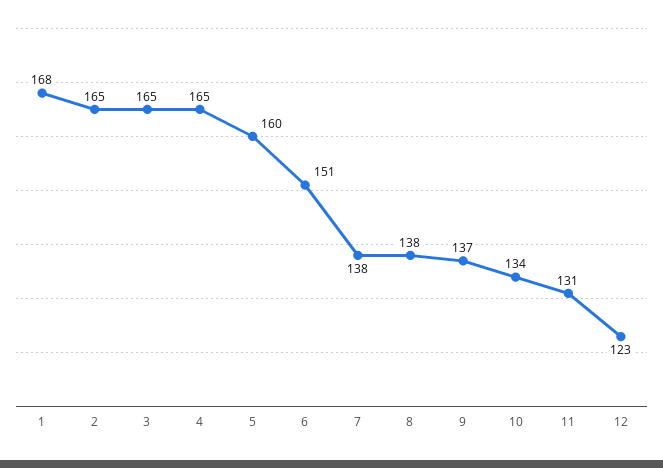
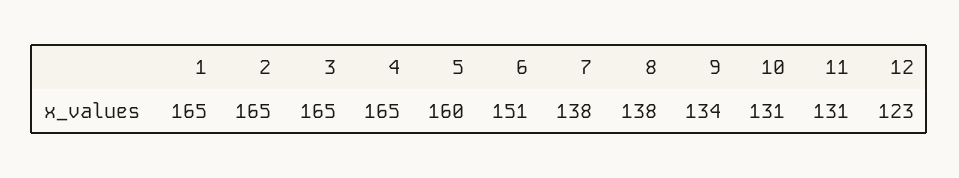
  {
-   "1": 168,
+   "1": 165,
    "2": 165,
    "3": 165,
    "4": 165,
    "5": 160,
    "6": 151,
    "7": 138,
    "8": 138,
-   "9": 137,
+   "9": 134,
-   "10": 134,
+   "10": 131,
    "11": 131,
    "12": 123
  }

